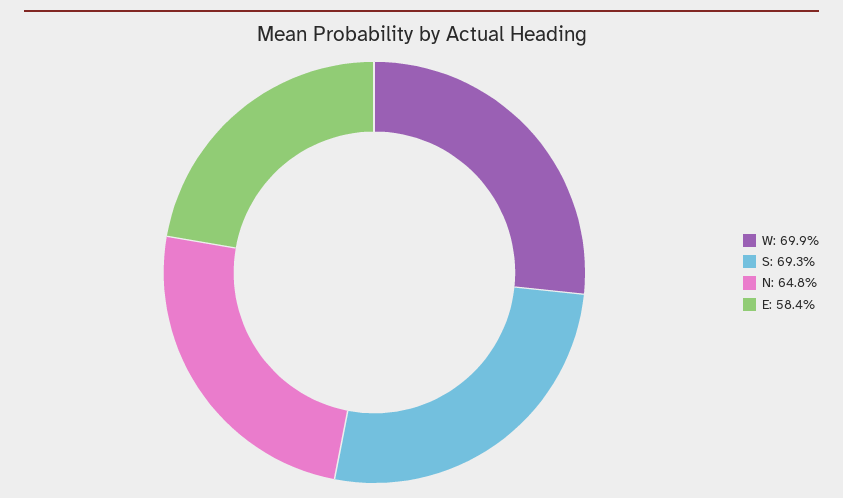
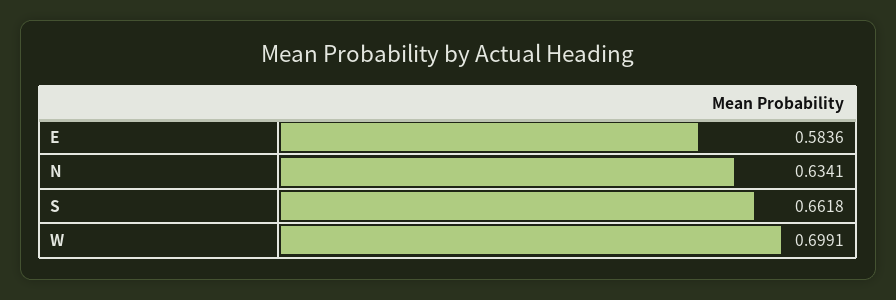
  {
    "W": 0.6991,
-   "S": 0.693,
+   "S": 0.6618,
-   "N": 0.648,
+   "N": 0.6341,
    "E": 0.5836
  }

